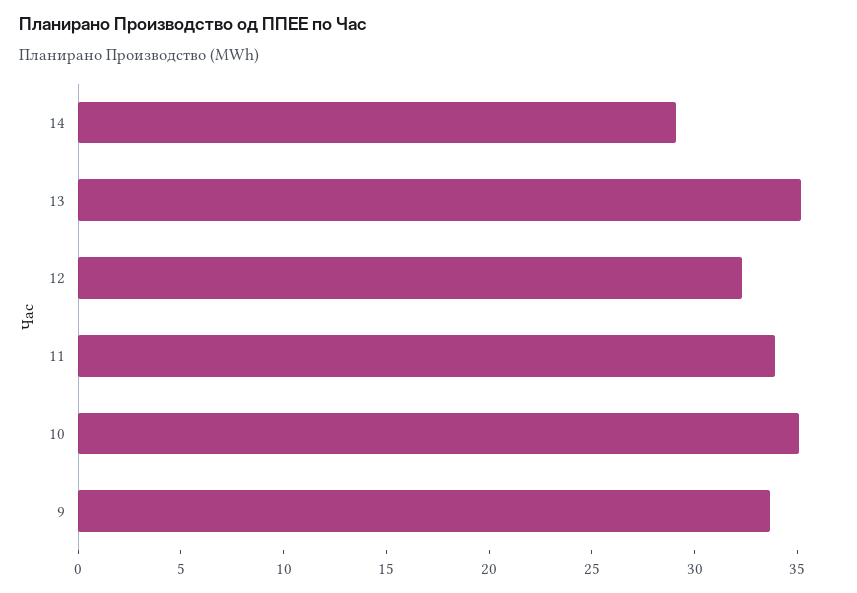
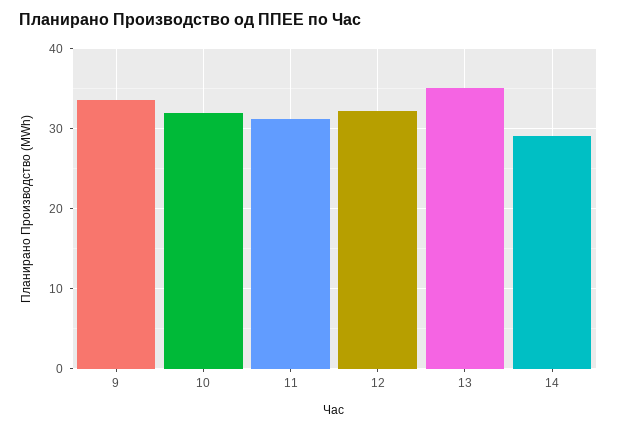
  {
    "14": 29,
    "13": 35,
    "12": 32,
-   "11": 34,
+   "11": 31,
-   "10": 35,
+   "10": 32,
    "9": 34
  }

